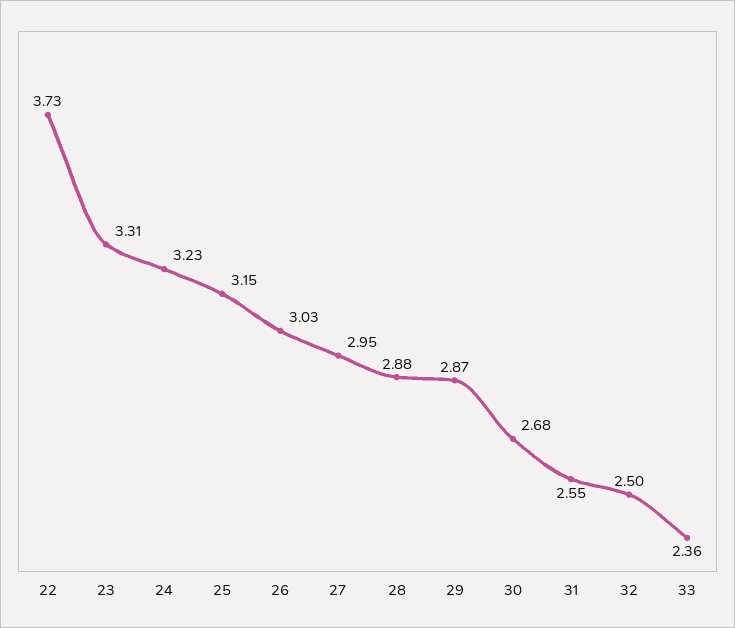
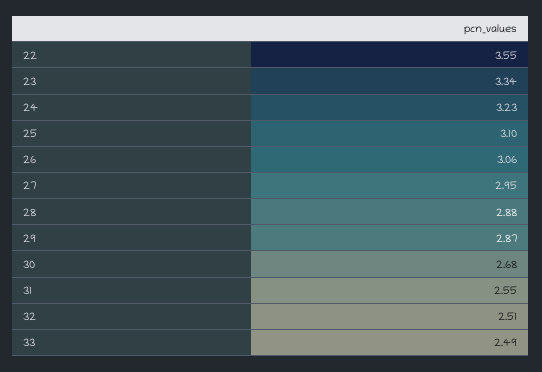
  {
-   "22": 3.73,
+   "22": 3.55,
-   "23": 3.31,
+   "23": 3.34,
    "24": 3.23,
-   "25": 3.15,
+   "25": 3.1,
-   "26": 3.03,
+   "26": 3.06,
    "27": 2.95,
    "28": 2.88,
    "29": 2.87,
    "30": 2.68,
    "31": 2.55,
-   "32": 2.5,
+   "32": 2.51,
-   "33": 2.36
+   "33": 2.49
  }

